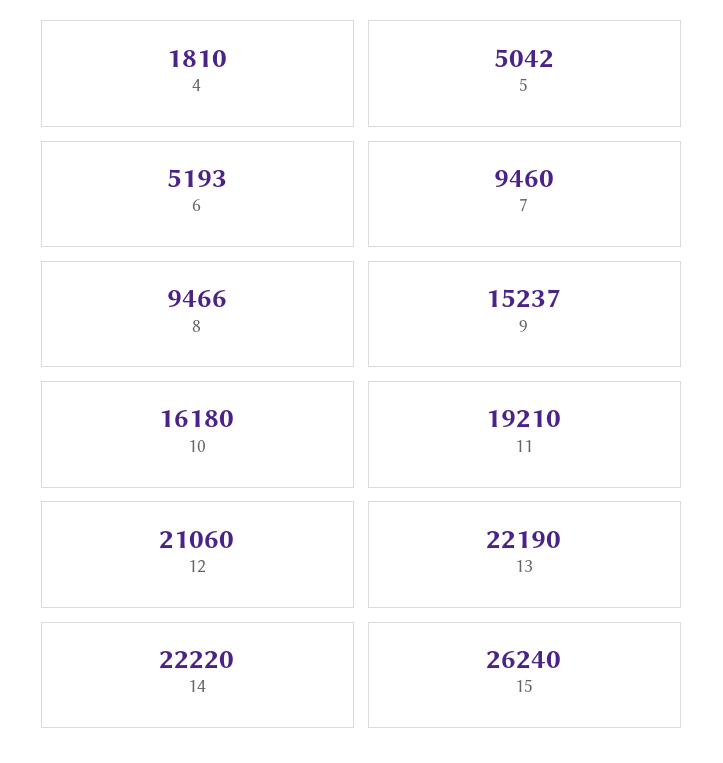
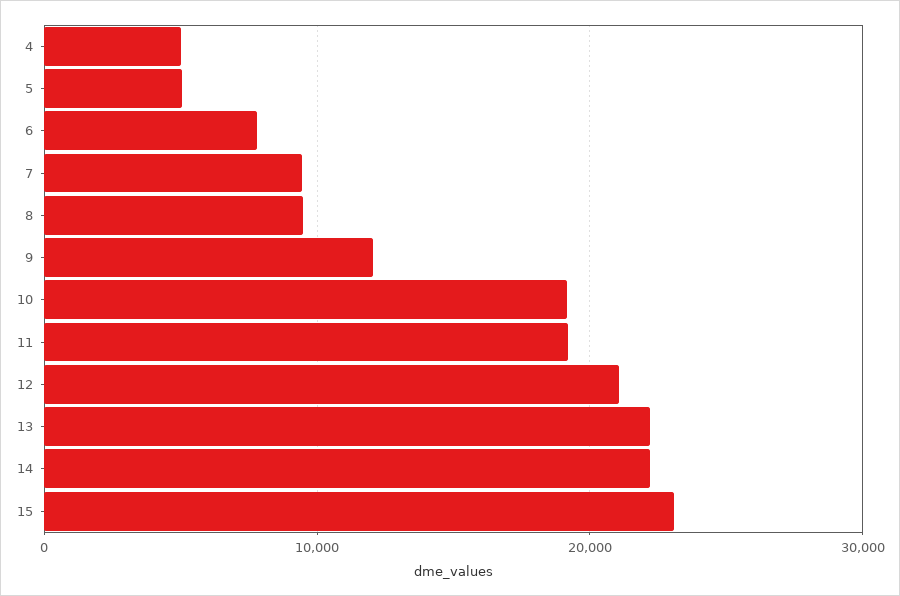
  {
-   "4": 1810,
+   "4": 5000,
    "5": 5042,
-   "6": 5193,
+   "6": 8000,
    "7": 9460,
    "8": 9466,
-   "9": 15237,
+   "9": 12000,
-   "10": 16180,
+   "10": 19000,
    "11": 19210,
    "12": 21060,
    "13": 22190,
    "14": 22220,
-   "15": 26240
+   "15": 23000
  }

